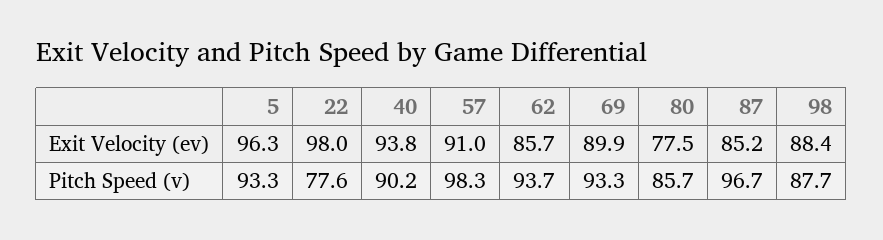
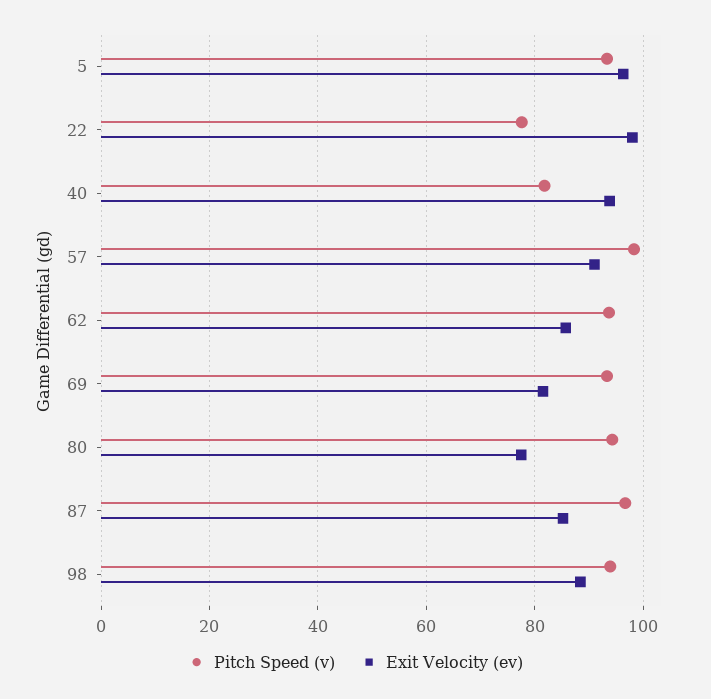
  {
    "Exit Velocity (ev)": {
      "5": 96.3,
      "22": 98,
      "40": 93.8,
      "57": 91,
      "62": 85.7,
-     "69": 89.9,
+     "69": 82,
      "80": 77.5,
      "87": 85.2,
      "98": 88.4
    },
    "Pitch Speed (v)": {
      "5": 93.3,
      "22": 77.6,
-     "40": 90.2,
+     "40": 82,
      "57": 98.3,
      "62": 93.7,
      "69": 93.3,
-     "80": 85.7,
+     "80": 94,
      "87": 96.7,
-     "98": 87.7
+     "98": 94
    }
  }

